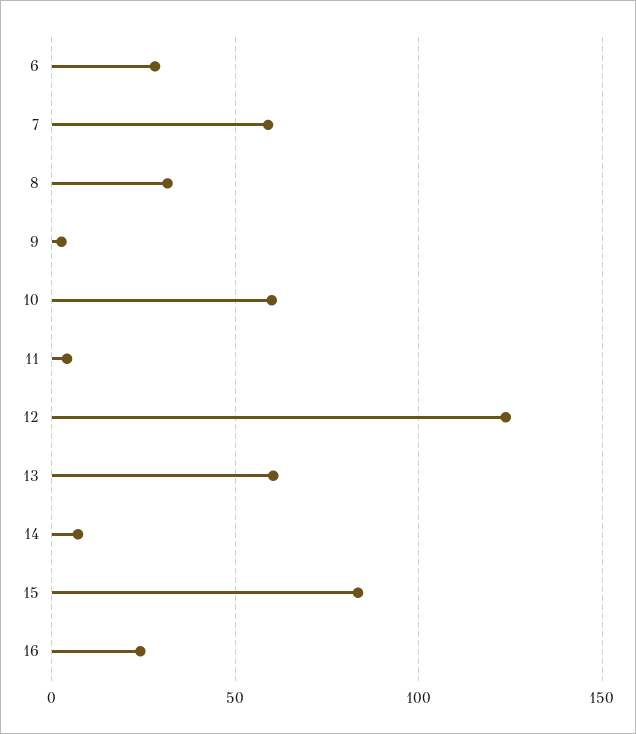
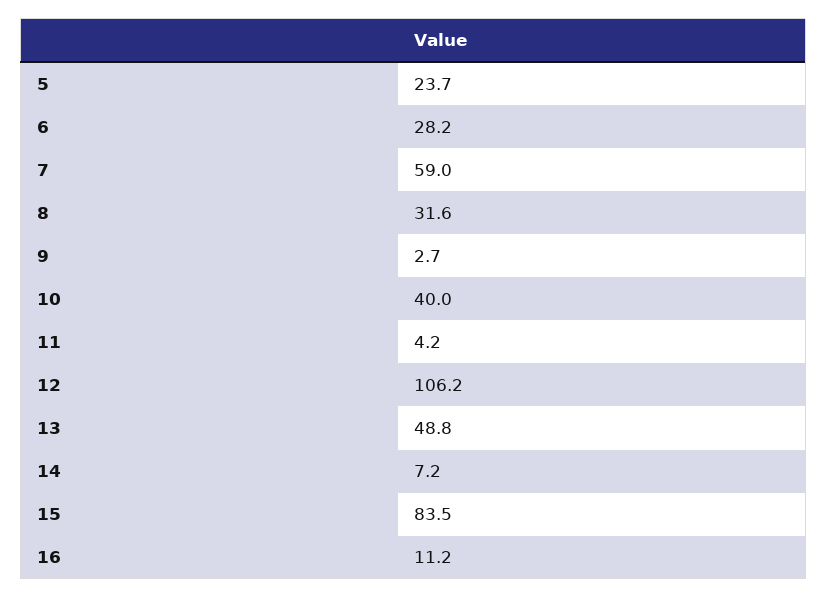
  {
    "6": 28.2,
    "7": 59,
    "8": 31.6,
    "9": 2.7,
-   "10": 60,
+   "10": 40,
    "11": 4.2,
-   "12": 125,
+   "12": 106.2,
-   "13": 60,
+   "13": 48.8,
    "14": 7.2,
    "15": 83.5,
-   "16": 25
+   "16": 11.2,
+   "5": 23.7
  }

